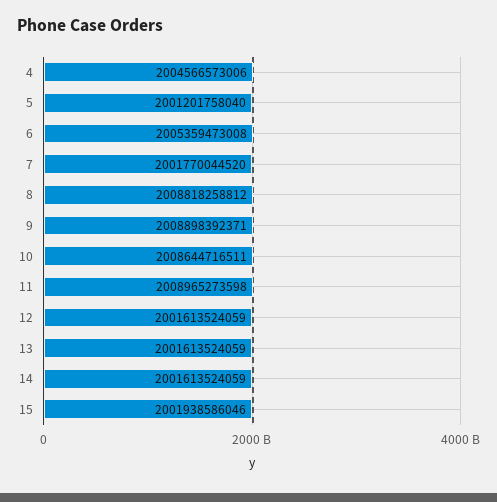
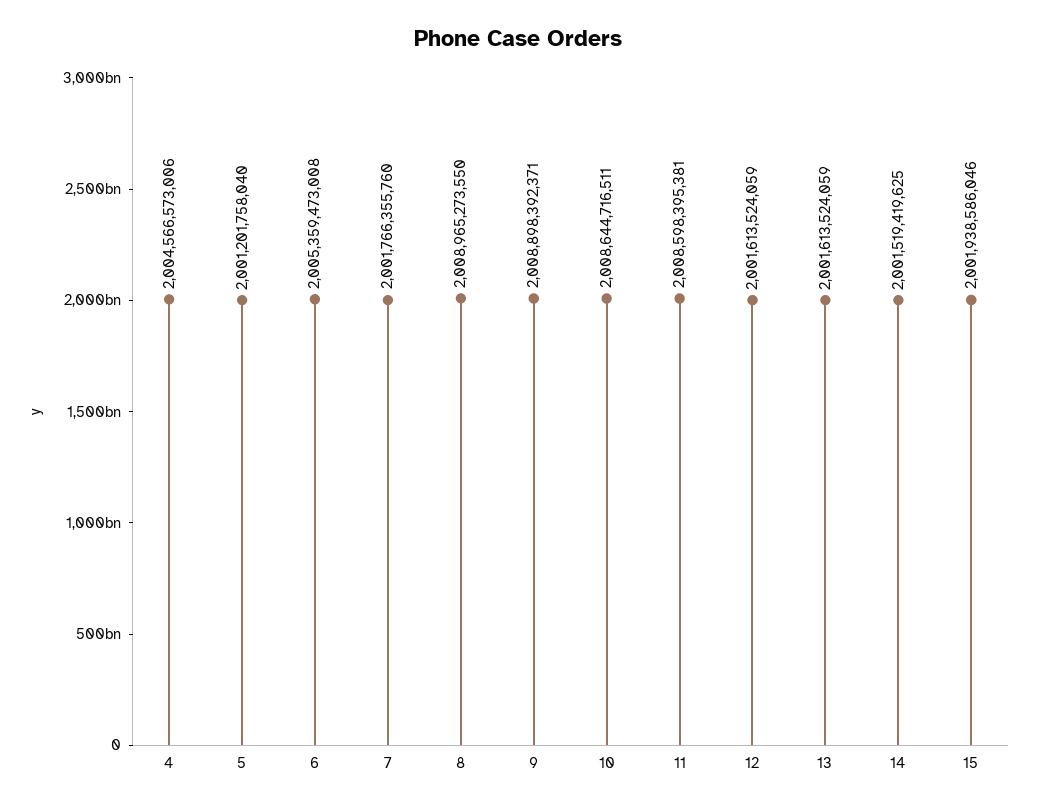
  {
    "4": 2004566573006,
    "5": 2001201758040,
    "6": 2005359473008,
-   "7": 2001770044520,
+   "7": 2001766355760,
-   "8": 2008818258812,
+   "8": 2008965273550,
    "9": 2008898392371,
    "10": 2008644716511,
-   "11": 2008965273598,
+   "11": 2008598395381,
    "12": 2001613524059,
    "13": 2001613524059,
-   "14": 2001613524059,
+   "14": 2001519419625,
    "15": 2001938586046
  }

